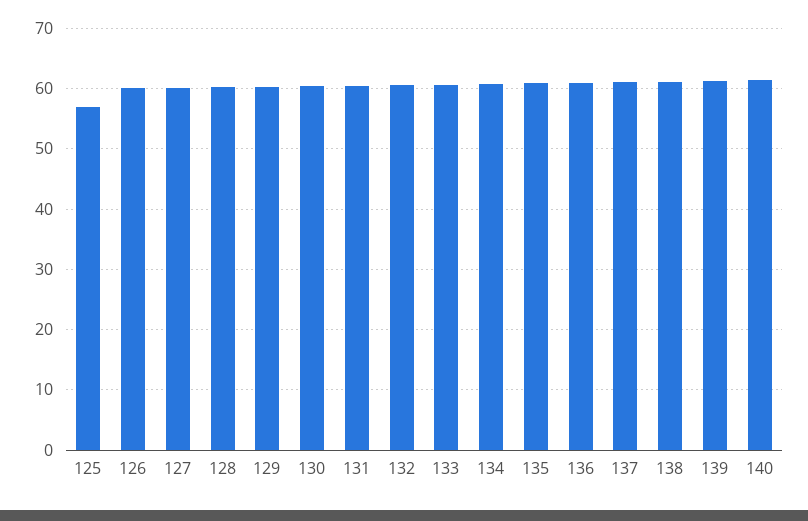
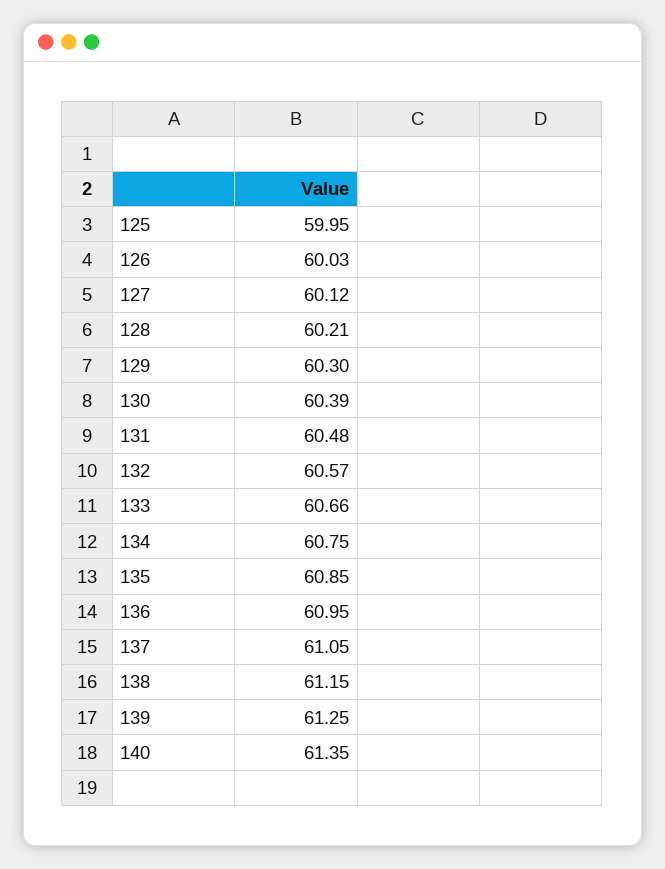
  {
-   "125": 57,
+   "125": 59.95,
    "126": 60.03,
    "127": 60.12,
    "128": 60.21,
    "129": 60.3,
    "130": 60.39,
    "131": 60.48,
    "132": 60.57,
    "133": 60.66,
    "134": 60.75,
    "135": 60.85,
    "136": 60.95,
    "137": 61.05,
    "138": 61.15,
    "139": 61.25,
    "140": 61.35
  }

